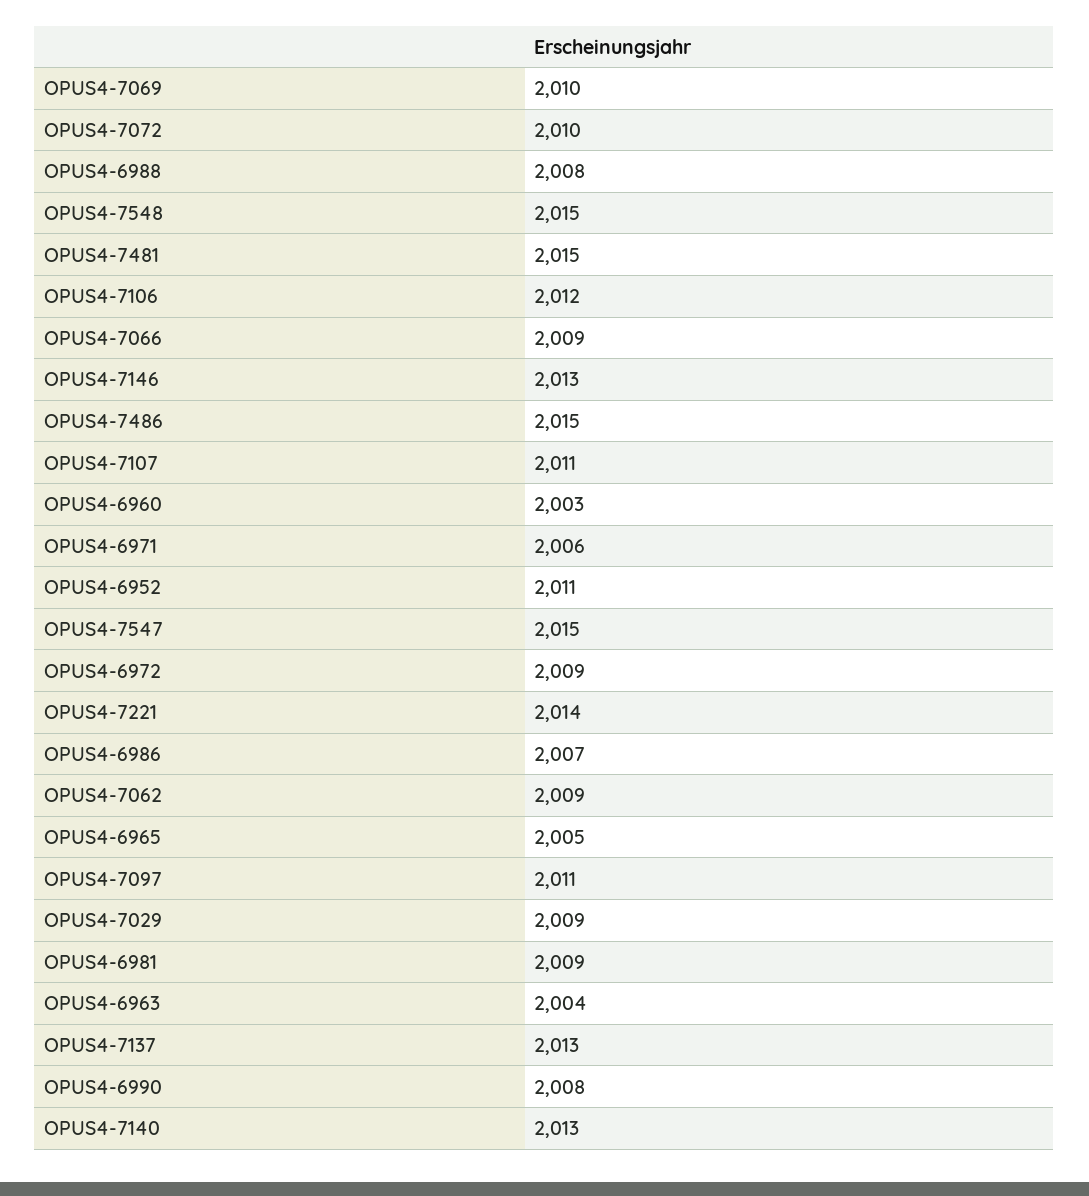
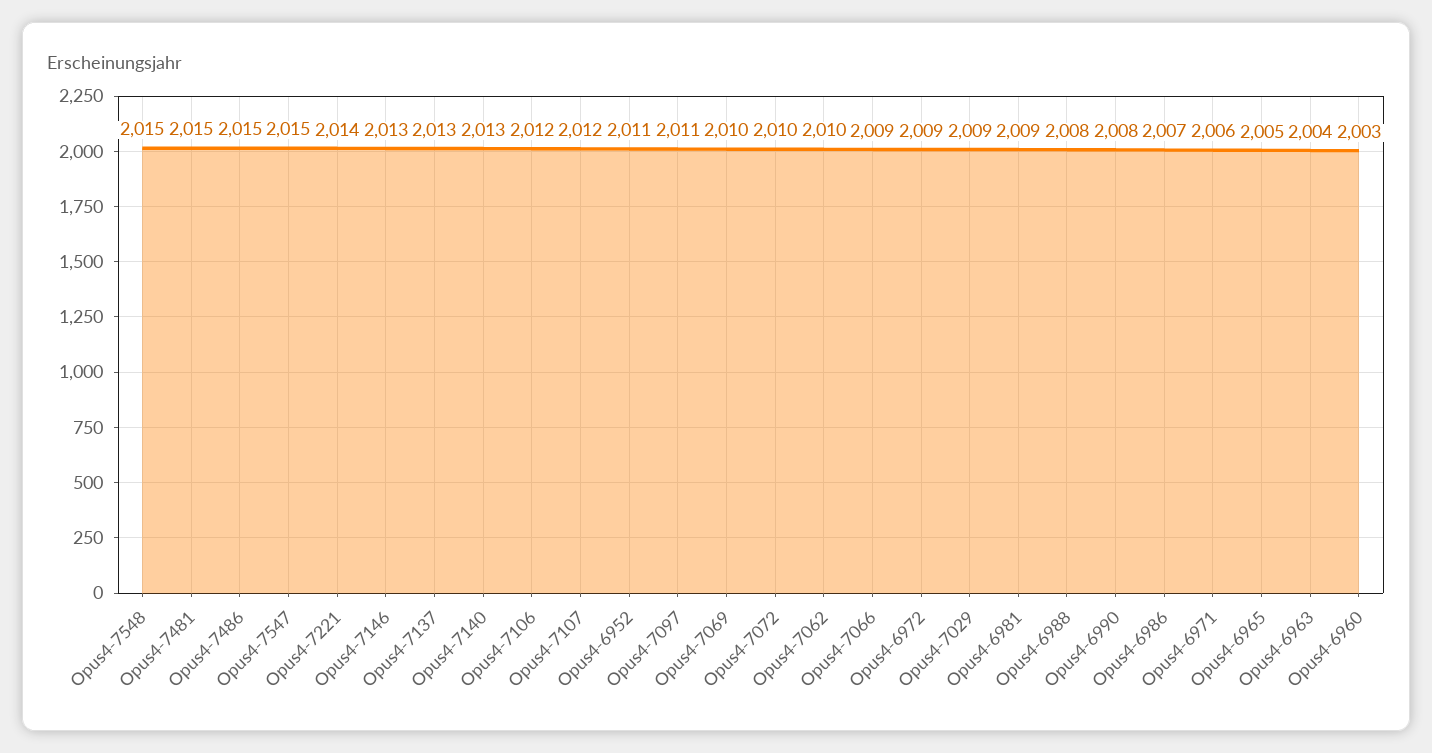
  {
    "OPUS4-7069": 2010,
    "OPUS4-7072": 2010,
    "OPUS4-6988": 2008,
    "OPUS4-7548": 2015,
    "OPUS4-7481": 2015,
    "OPUS4-7106": 2012,
    "OPUS4-7066": 2009,
    "OPUS4-7146": 2013,
    "OPUS4-7486": 2015,
-   "OPUS4-7107": 2011,
+   "OPUS4-7107": 2012,
    "OPUS4-6960": 2003,
    "OPUS4-6971": 2006,
    "OPUS4-6952": 2011,
    "OPUS4-7547": 2015,
    "OPUS4-6972": 2009,
    "OPUS4-7221": 2014,
    "OPUS4-6986": 2007,
-   "OPUS4-7062": 2009,
+   "OPUS4-7062": 2010,
    "OPUS4-6965": 2005,
    "OPUS4-7097": 2011,
    "OPUS4-7029": 2009,
    "OPUS4-6981": 2009,
    "OPUS4-6963": 2004,
    "OPUS4-7137": 2013,
    "OPUS4-6990": 2008,
    "OPUS4-7140": 2013
  }

